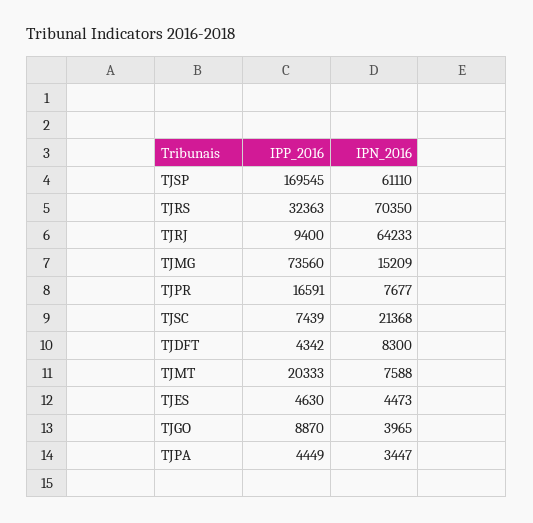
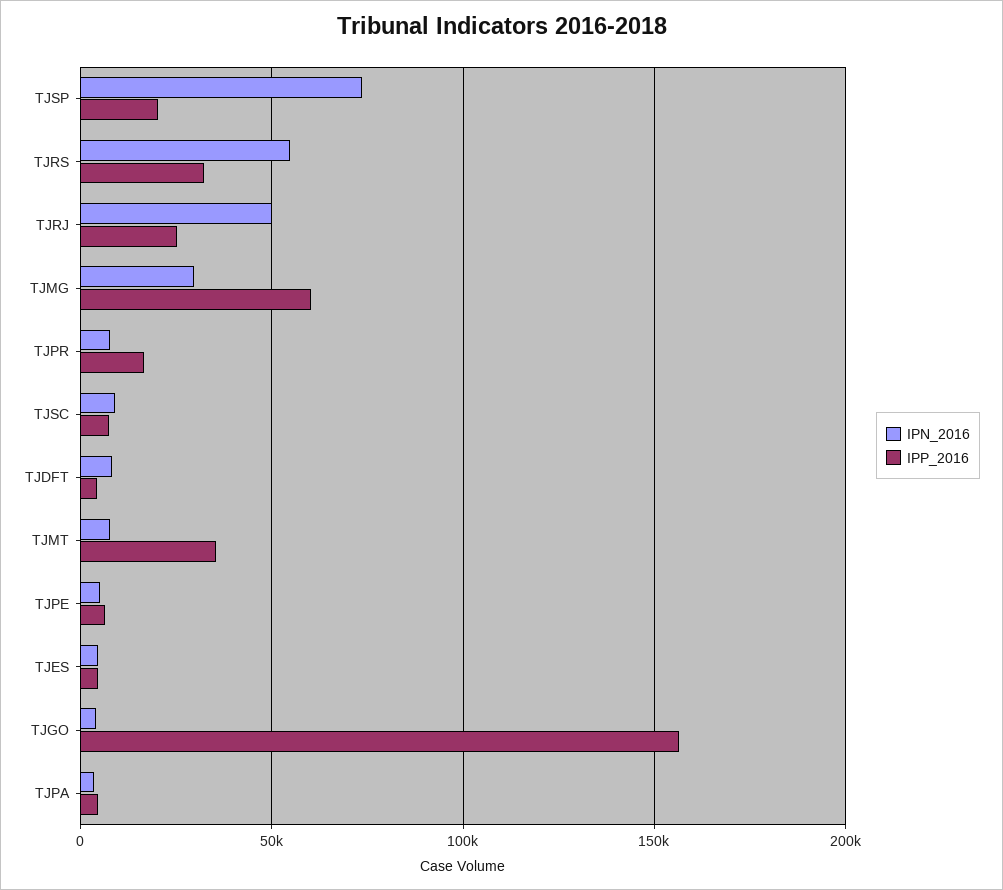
  {
    "IPP_2016": {
-     "TJSP": 169545,
+     "TJSP": 20000,
      "TJRS": 32363,
-     "TJRJ": 9400,
+     "TJRJ": 25000,
-     "TJMG": 73560,
+     "TJMG": 60000,
      "TJPR": 16591,
      "TJSC": 7439,
      "TJDFT": 4342,
-     "TJMT": 20333,
+     "TJMT": 35000,
      "TJES": 4630,
-     "TJGO": 8870,
+     "TJGO": 155000,
-     "TJPA": 4449
+     "TJPA": 4449,
+     "TJPE": 5000
    },
    "IPN_2016": {
-     "TJSP": 61110,
+     "TJSP": 75000,
-     "TJRS": 70350,
+     "TJRS": 55000,
-     "TJRJ": 64233,
+     "TJRJ": 50000,
-     "TJMG": 15209,
+     "TJMG": 30000,
      "TJPR": 7677,
-     "TJSC": 21368,
+     "TJSC": 10000,
      "TJDFT": 8300,
      "TJMT": 7588,
      "TJES": 4473,
      "TJGO": 3965,
-     "TJPA": 3447
+     "TJPA": 3447,
+     "TJPE": 5000
    }
  }

